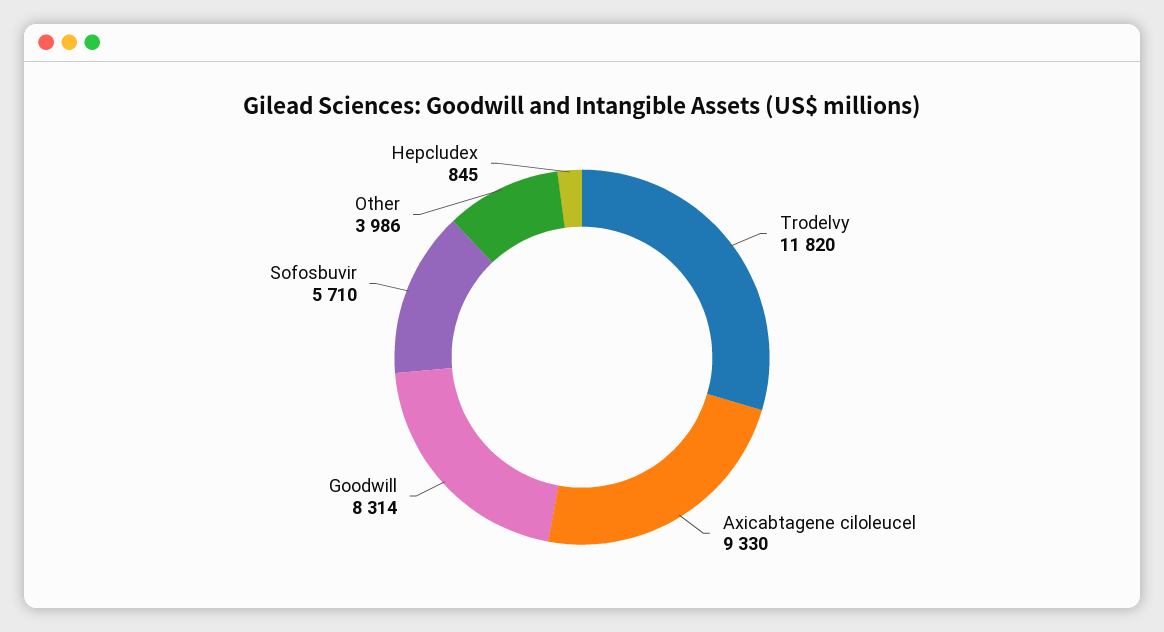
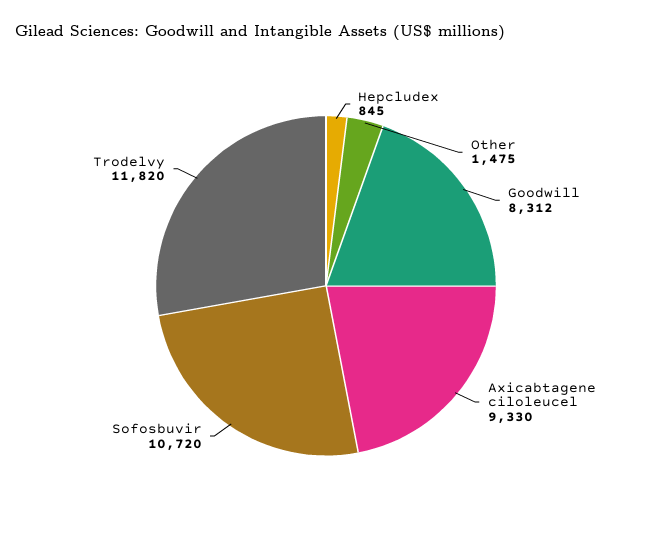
  {
    "Trodelvy": 11820,
    "Axicabtagene ciloleucel": 9330,
-   "Goodwill": 8314,
+   "Goodwill": 8312,
-   "Sofosbuvir": 5710,
+   "Sofosbuvir": 10720,
-   "Other": 3986,
+   "Other": 1475,
    "Hepcludex": 845
  }

